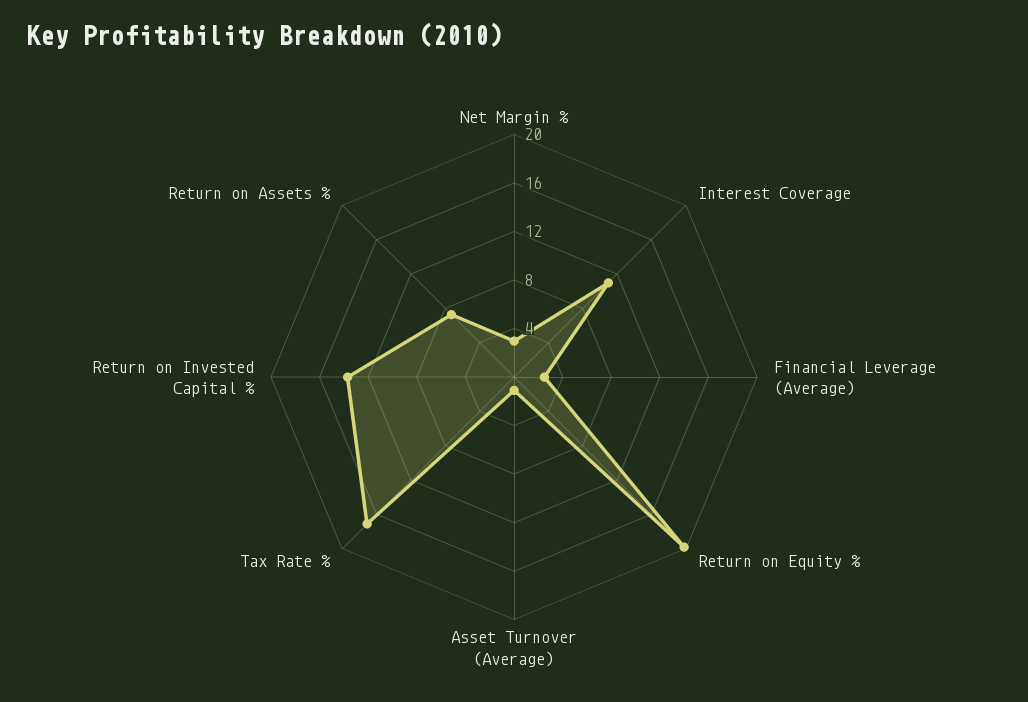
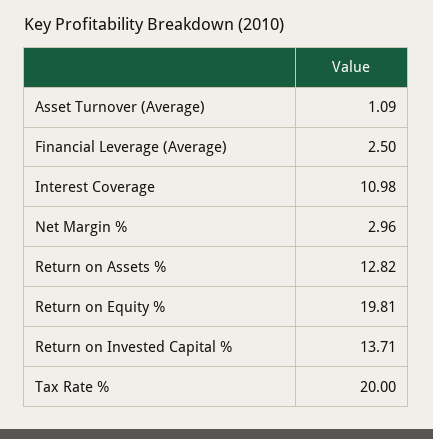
  {
    "Net Margin %": 2.96,
    "Interest Coverage": 10.98,
    "Financial Leverage (Average)": 2.5,
    "Return on Equity %": 19.81,
    "Asset Turnover (Average)": 1.09,
-   "Tax Rate %": 17,
+   "Tax Rate %": 20,
    "Return on Invested Capital %": 13.71,
-   "Return on Assets %": 7
+   "Return on Assets %": 12.82
  }

